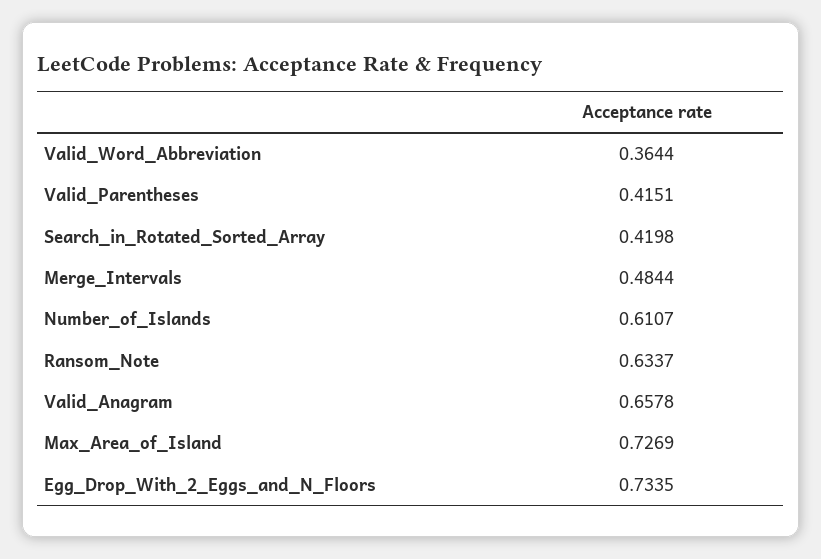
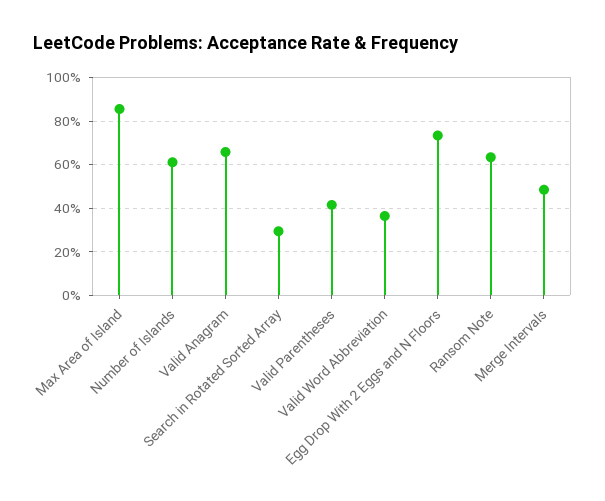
  {
    "Valid_Word_Abbreviation": 0.3644,
    "Valid_Parentheses": 0.4151,
-   "Search_in_Rotated_Sorted_Array": 0.4198,
+   "Search_in_Rotated_Sorted_Array": 0.3,
    "Merge_Intervals": 0.4844,
    "Number_of_Islands": 0.6107,
    "Ransom_Note": 0.6337,
    "Valid_Anagram": 0.6578,
-   "Max_Area_of_Island": 0.7269,
+   "Max_Area_of_Island": 0.85,
    "Egg_Drop_With_2_Eggs_and_N_Floors": 0.7335
  }

